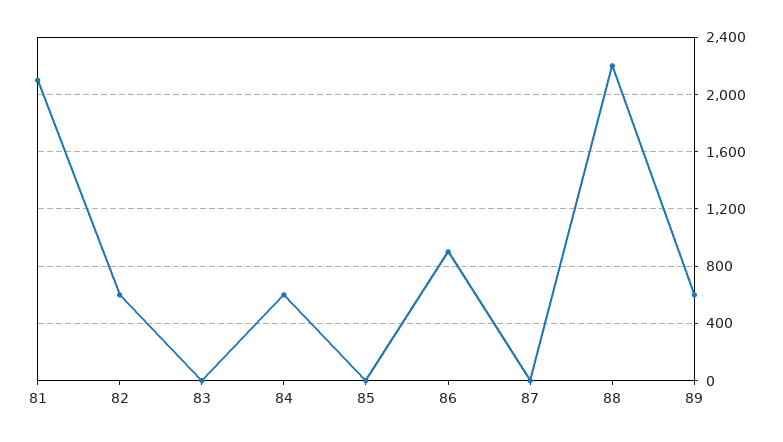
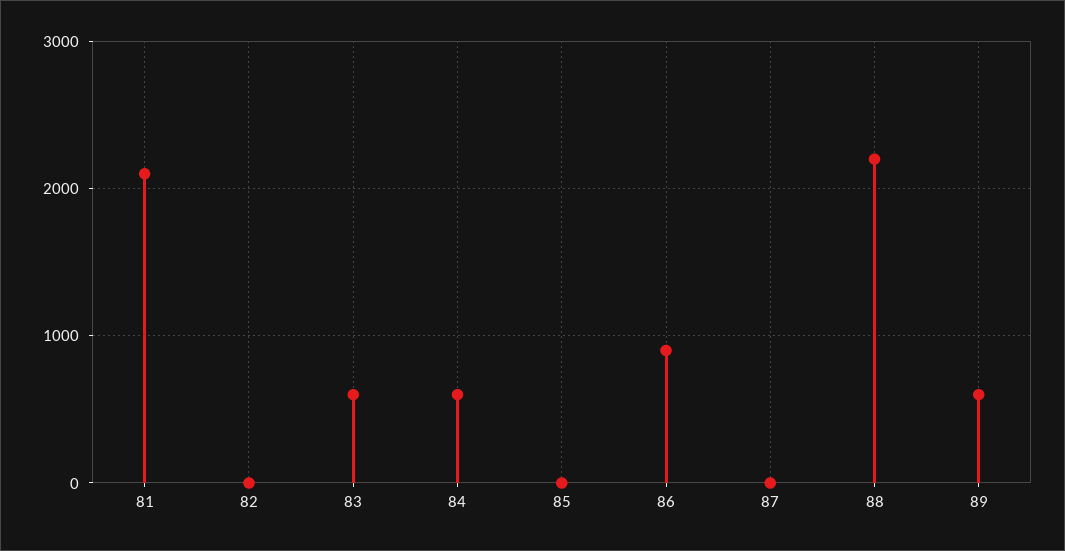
  {
    "81": 2100,
-   "82": 600,
+   "82": 0,
-   "83": 0,
+   "83": 600,
    "84": 600,
    "85": 0,
    "86": 900,
    "87": 0,
    "88": 2200,
    "89": 600
  }

